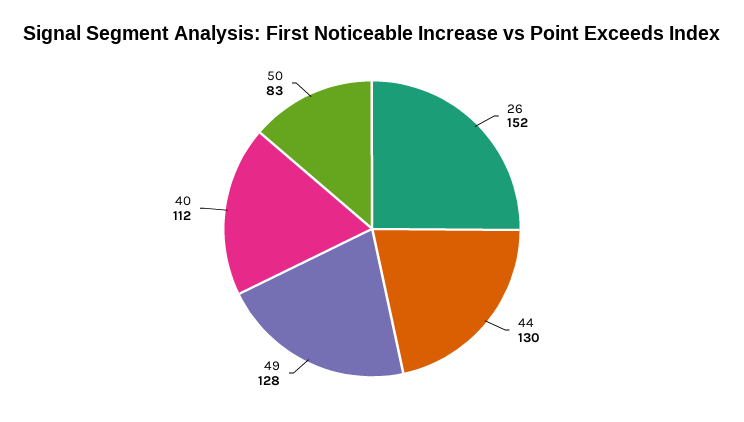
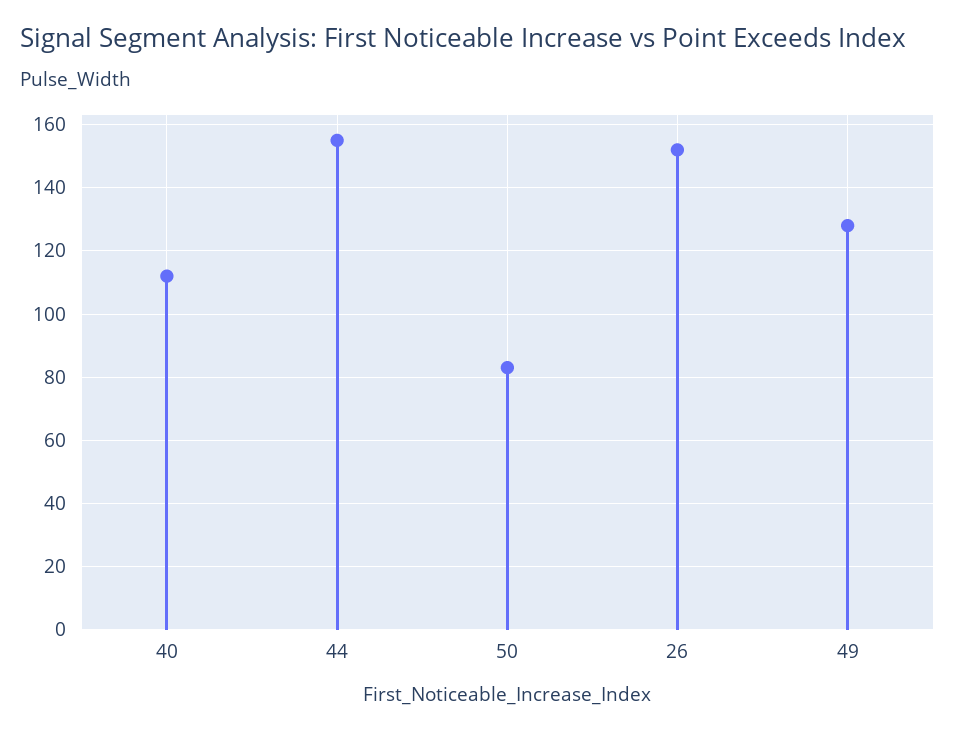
  {
    "26": 152,
-   "44": 130,
+   "44": 155,
    "49": 128,
    "40": 112,
    "50": 83
  }

